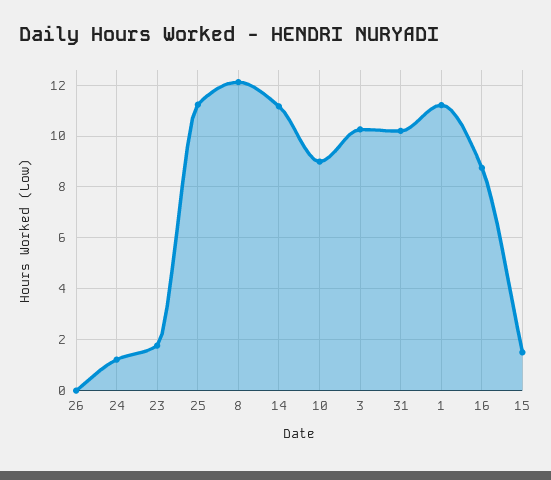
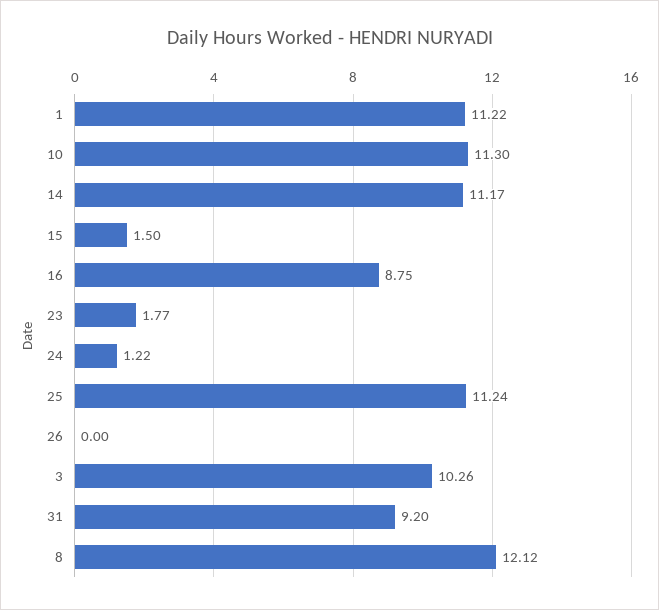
  {
    "26": 0,
    "24": 1.22,
    "23": 1.77,
    "25": 11.24,
    "8": 12.12,
    "14": 11.17,
-   "10": 9,
+   "10": 11.3,
    "3": 10.26,
-   "31": 10.25,
+   "31": 9.2,
    "1": 11.22,
    "16": 8.75,
    "15": 1.5
  }

